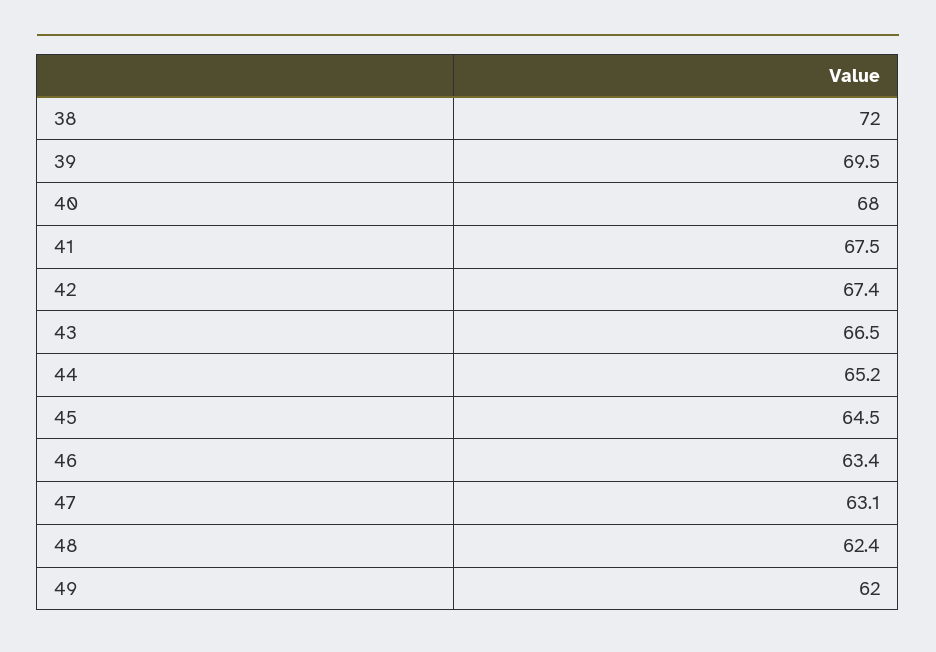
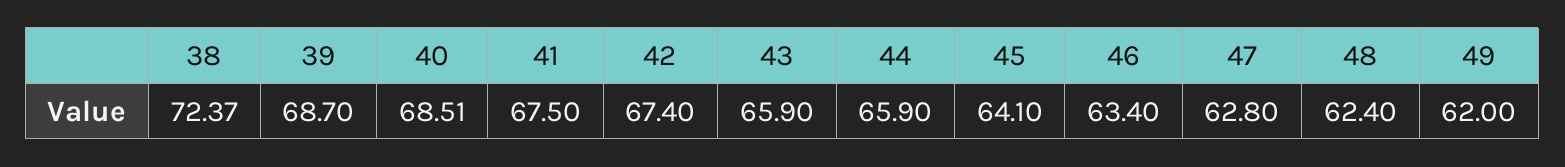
  {
-   "38": 72,
+   "38": 72.37,
-   "39": 69.5,
+   "39": 68.7,
-   "40": 68,
+   "40": 68.51,
    "41": 67.5,
    "42": 67.4,
-   "43": 66.5,
+   "43": 65.9,
-   "44": 65.2,
+   "44": 65.9,
-   "45": 64.5,
+   "45": 64.1,
    "46": 63.4,
-   "47": 63.1,
+   "47": 62.8,
    "48": 62.4,
    "49": 62
  }

